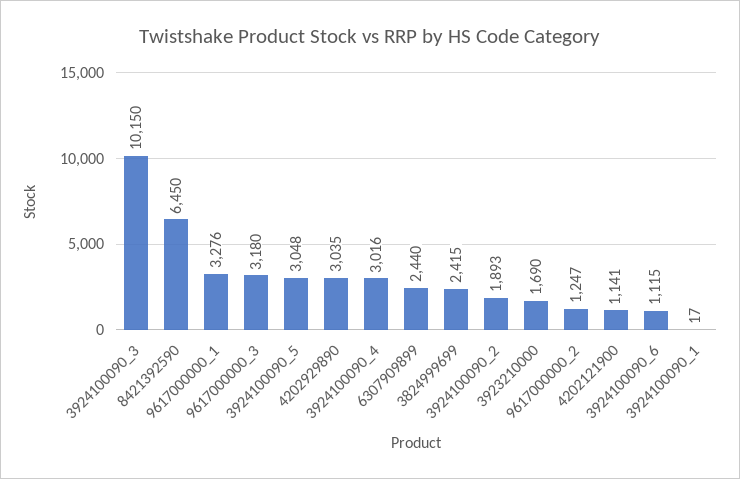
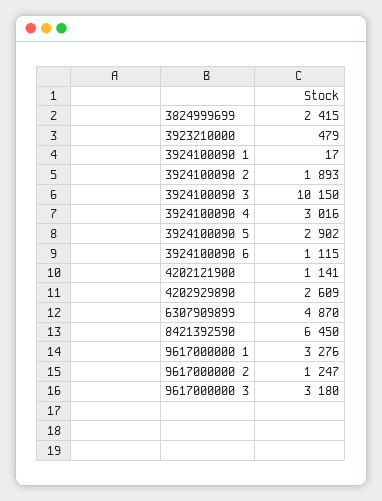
  {
    "3924100090_3": 10150,
    "8421392590": 6450,
    "9617000000_1": 3276,
    "9617000000_3": 3180,
-   "3924100090_5": 3048,
+   "3924100090_5": 2902,
-   "4202929890": 3035,
+   "4202929890": 2609,
    "3924100090_4": 3016,
-   "6307909899": 2440,
+   "6307909899": 4870,
    "3824999699": 2415,
    "3924100090_2": 1893,
-   "3923210000": 1690,
+   "3923210000": 479,
    "9617000000_2": 1247,
    "4202121900": 1141,
    "3924100090_6": 1115,
    "3924100090_1": 17
  }

